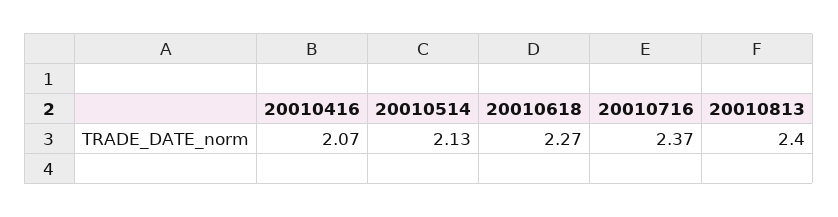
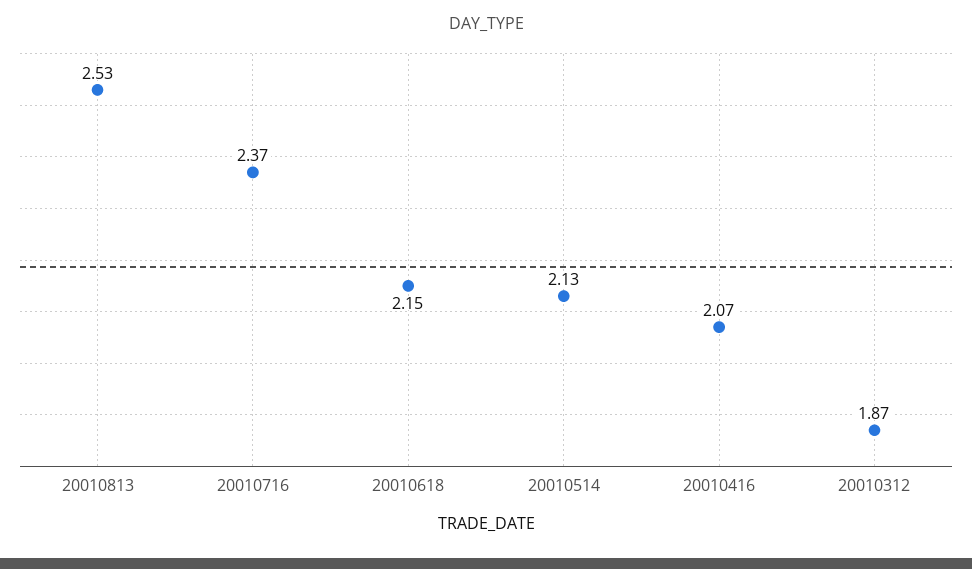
  {
    "20010416": 2.07,
    "20010514": 2.13,
-   "20010618": 2.27,
+   "20010618": 2.15,
    "20010716": 2.37,
-   "20010813": 2.4
+   "20010813": 2.53,
+   "20010312": 1.87
  }

